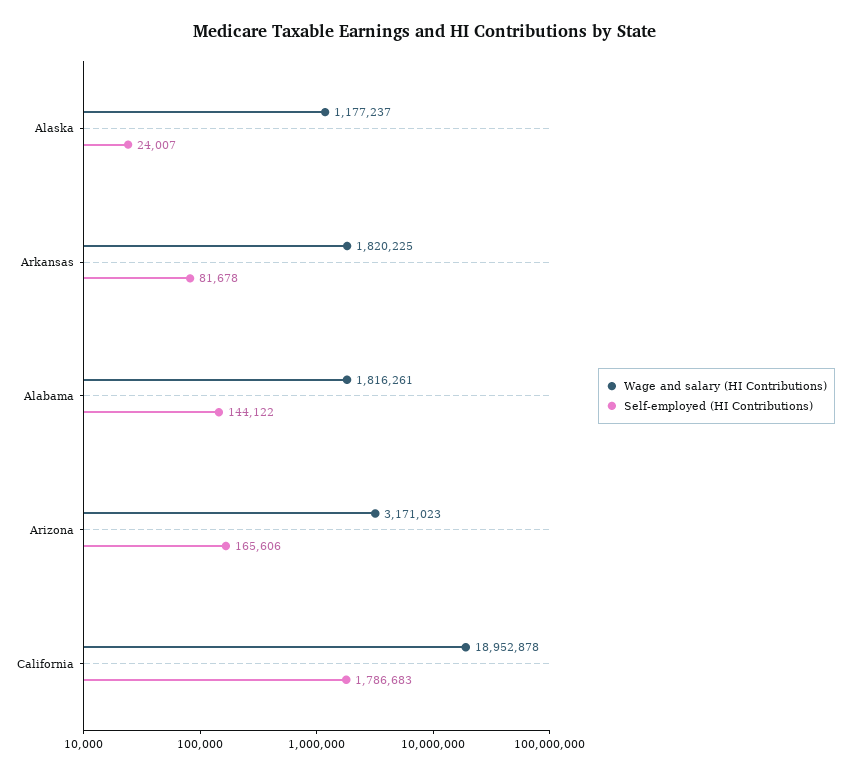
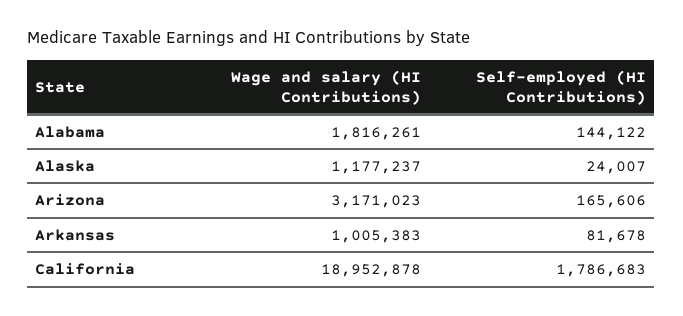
  {
    "Wage and salary (HI Contributions)": {
      "Alaska": 1177237,
-     "Arkansas": 1820225,
+     "Arkansas": 1005383,
      "Alabama": 1816261,
      "Arizona": 3171023,
      "California": 18952878
    },
    "Self-employed (HI Contributions)": {
      "Alaska": 24007,
      "Arkansas": 81678,
      "Alabama": 144122,
      "Arizona": 165606,
      "California": 1786683
    }
  }

